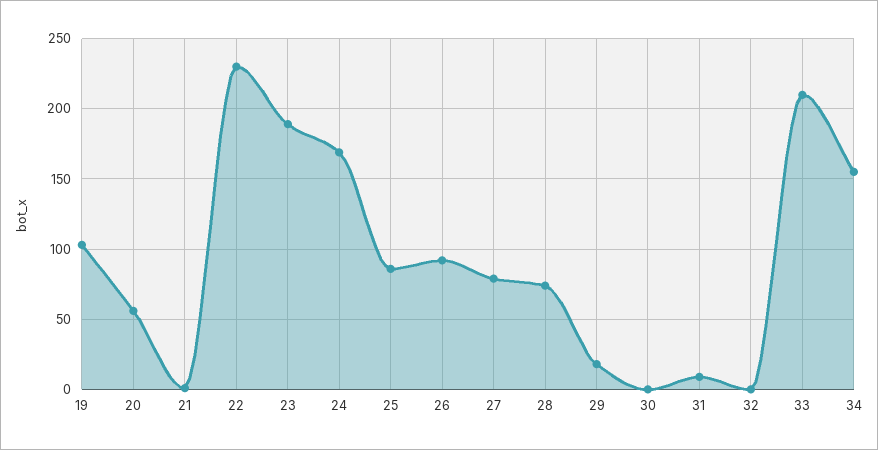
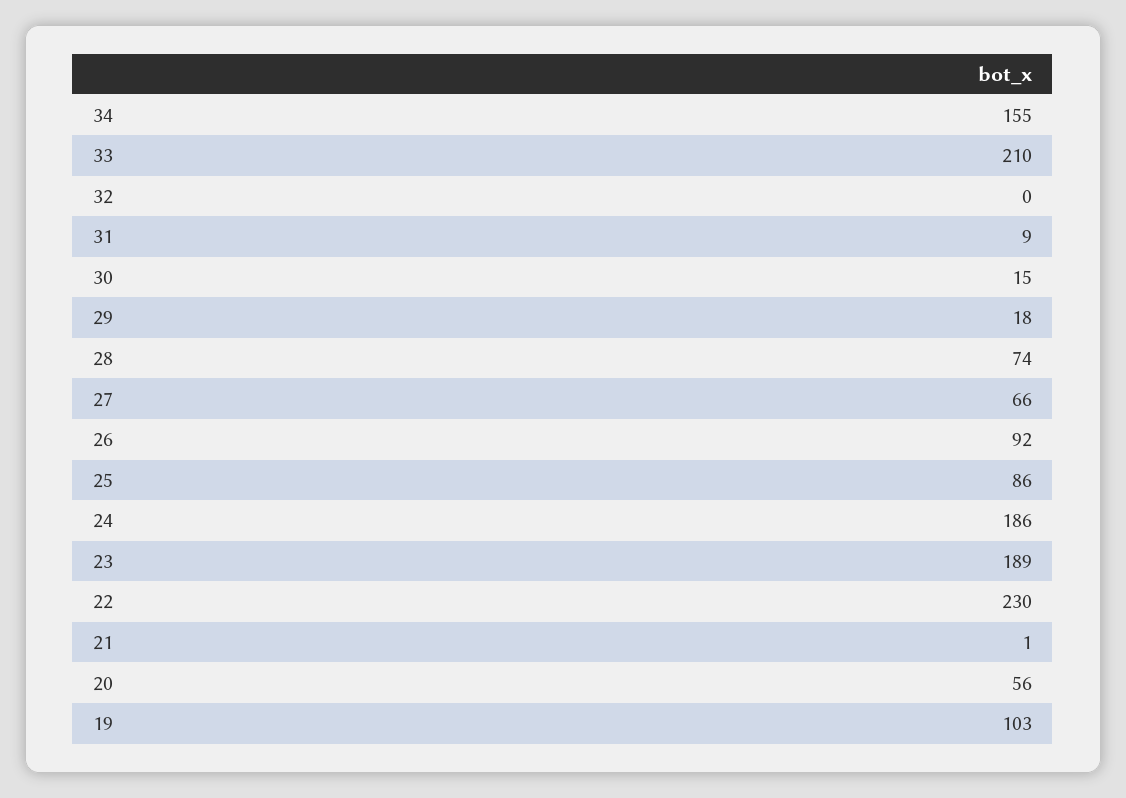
  {
    "19": 103,
    "20": 56,
    "21": 1,
    "22": 230,
    "23": 189,
-   "24": 170,
+   "24": 186,
    "25": 86,
    "26": 92,
-   "27": 80,
+   "27": 66,
    "28": 74,
    "29": 18,
-   "30": 0,
+   "30": 15,
    "31": 9,
    "32": 0,
    "33": 210,
    "34": 155
  }

